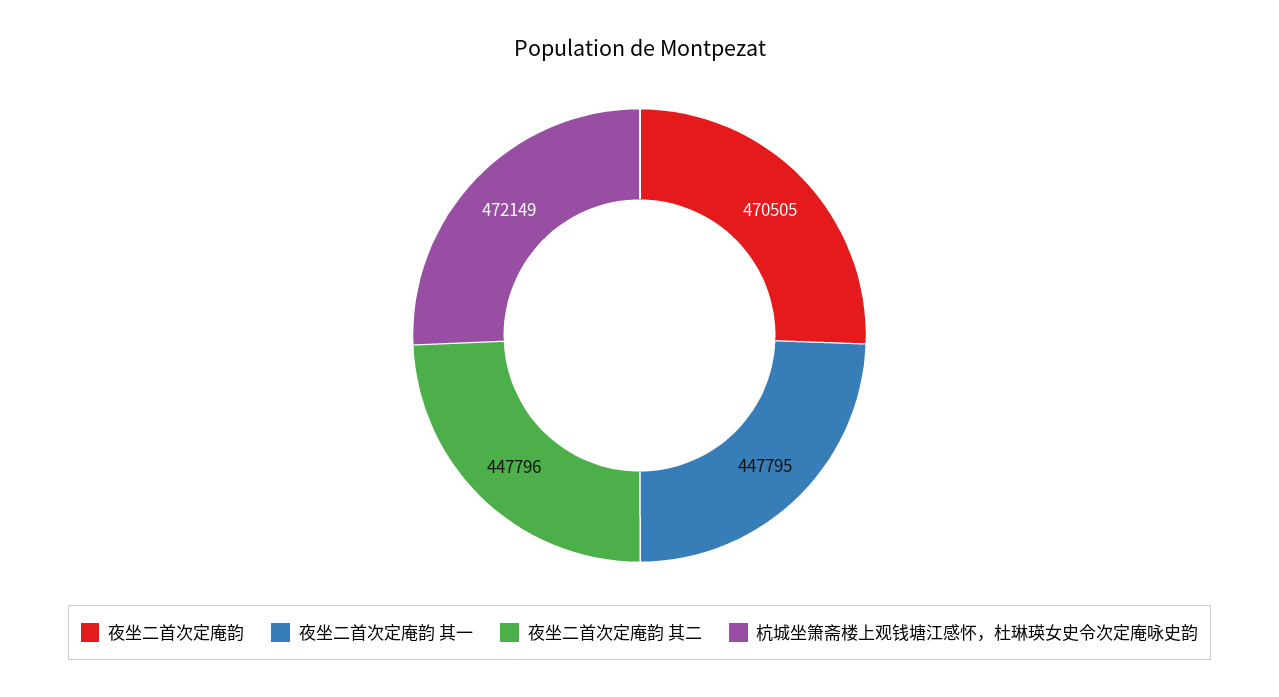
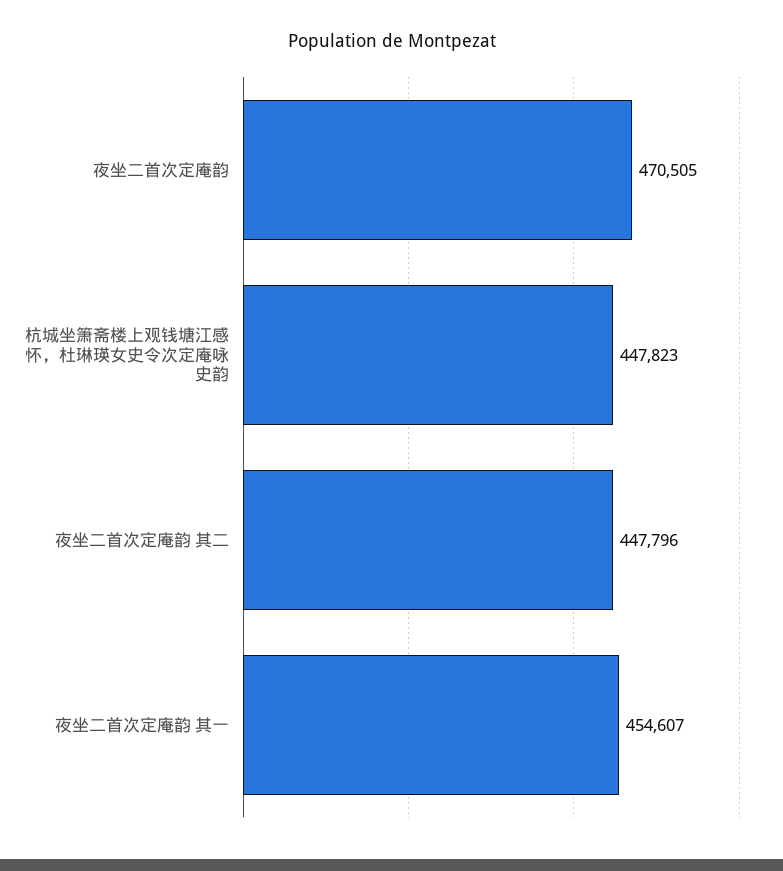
  {
    "夜坐二首次定庵韵": 470505,
-   "夜坐二首次定庵韵 其一": 447795,
+   "夜坐二首次定庵韵 其一": 454607,
    "夜坐二首次定庵韵 其二": 447796,
-   "杭城坐箫斋楼上观钱塘江感怀，杜琳瑛女史令次定庵咏史韵": 472149
+   "杭城坐箫斋楼上观钱塘江感怀，杜琳瑛女史令次定庵咏史韵": 447823
  }

